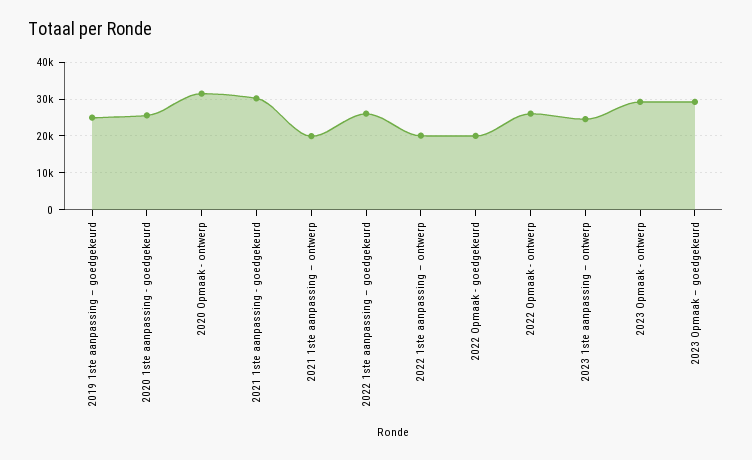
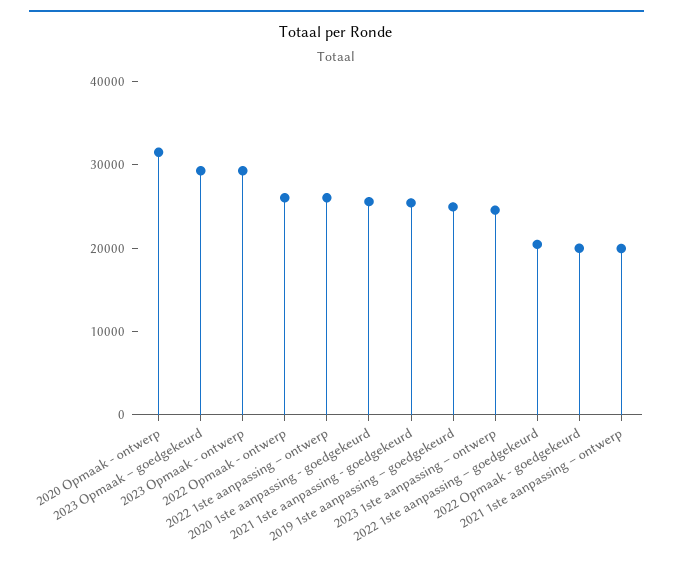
  {
    "2019 1ste aanpassing – goedgekeurd": 24000,
    "2020 1ste aanpassing - goedgekeurd": 26000,
    "2020 Opmaak - ontwerp": 32000,
-   "2021 1ste aanpassing - goedgekeurd": 30000,
+   "2021 1ste aanpassing - goedgekeurd": 26000,
    "2021 1ste aanpassing – ontwerp": 20000,
-   "2022 1ste aanpassing – goedgekeurd": 26000,
+   "2022 1ste aanpassing – goedgekeurd": 20000,
-   "2022 1ste aanpassing – ontwerp": 20000,
+   "2022 1ste aanpassing – ontwerp": 26000,
    "2022 Opmaak - goedgekeurd": 20000,
    "2022 Opmaak - ontwerp": 26000,
    "2023 1ste aanpassing – ontwerp": 24000,
    "2023 Opmaak - ontwerp": 30000,
    "2023 Opmaak – goedgekeurd": 30000
  }

